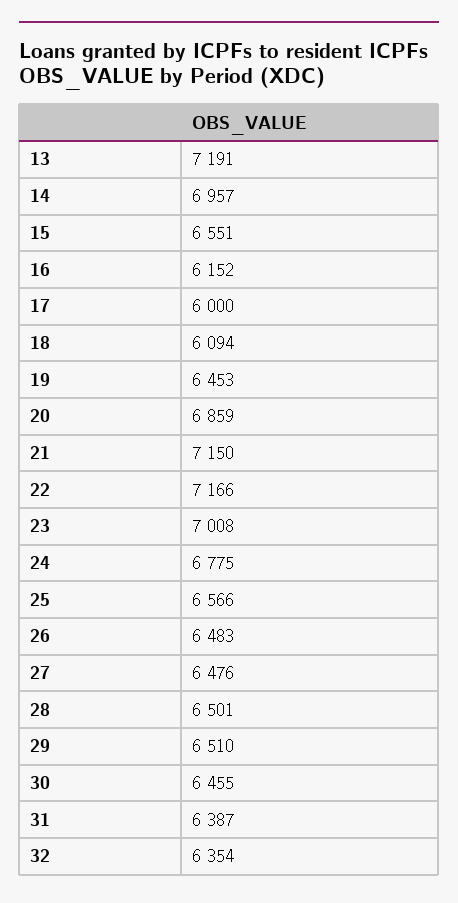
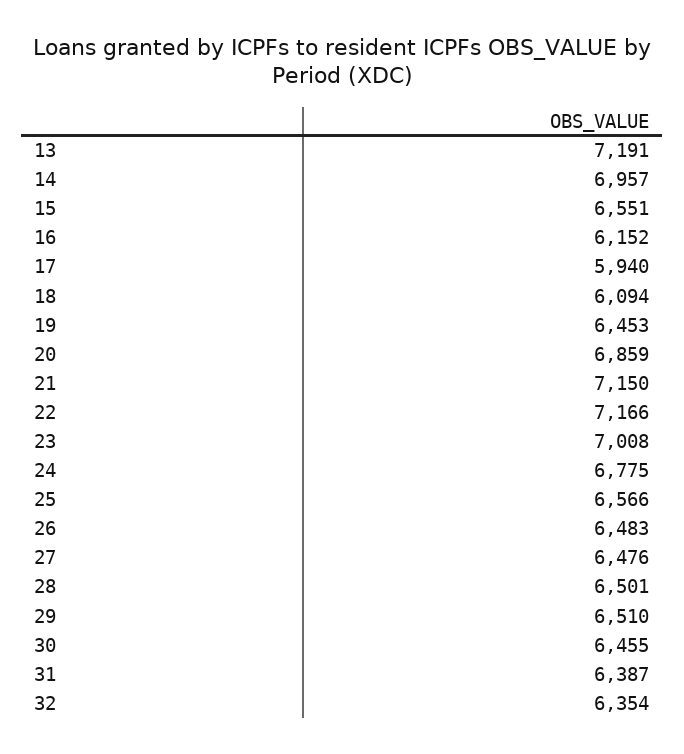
  {
    "13": 7191,
    "14": 6957,
    "15": 6551,
    "16": 6152,
-   "17": 6000,
+   "17": 5940,
    "18": 6094,
    "19": 6453,
    "20": 6859,
    "21": 7150,
    "22": 7166,
    "23": 7008,
    "24": 6775,
    "25": 6566,
    "26": 6483,
    "27": 6476,
    "28": 6501,
    "29": 6510,
    "30": 6455,
    "31": 6387,
    "32": 6354
  }

